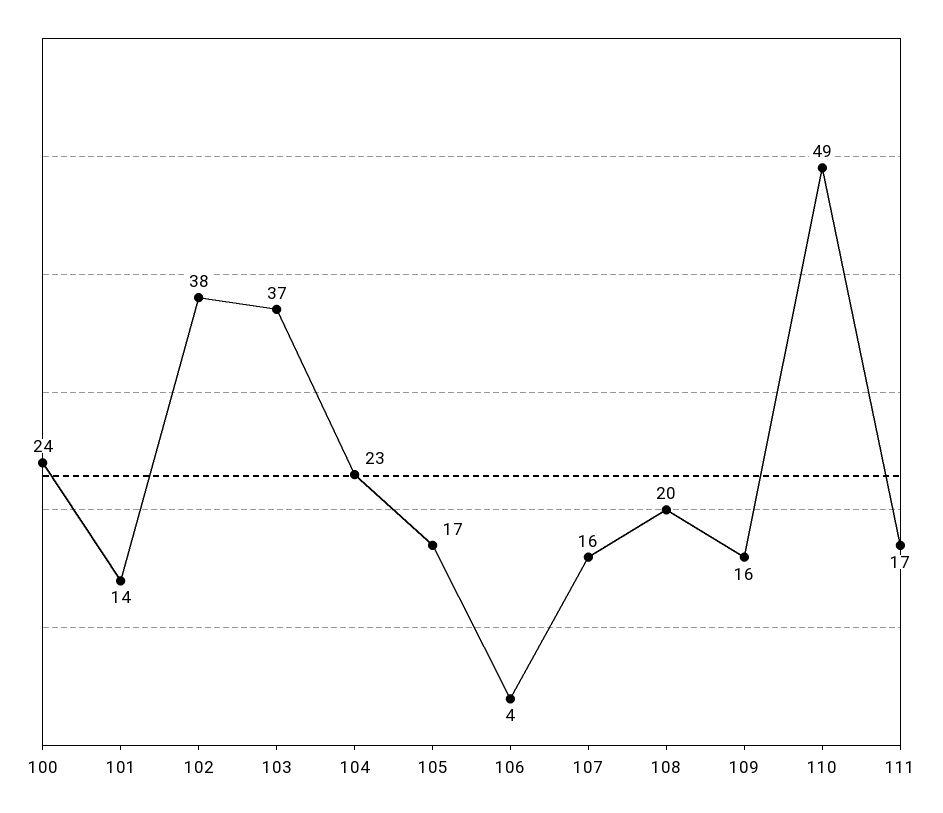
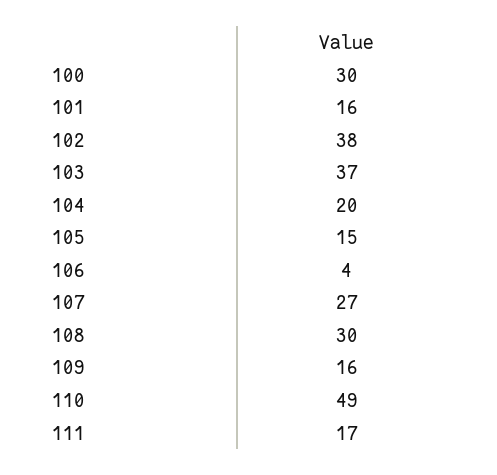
  {
-   "100": 24,
+   "100": 30,
-   "101": 14,
+   "101": 16,
    "102": 38,
    "103": 37,
-   "104": 23,
+   "104": 20,
-   "105": 17,
+   "105": 15,
    "106": 4,
-   "107": 16,
+   "107": 27,
-   "108": 20,
+   "108": 30,
    "109": 16,
    "110": 49,
    "111": 17
  }

